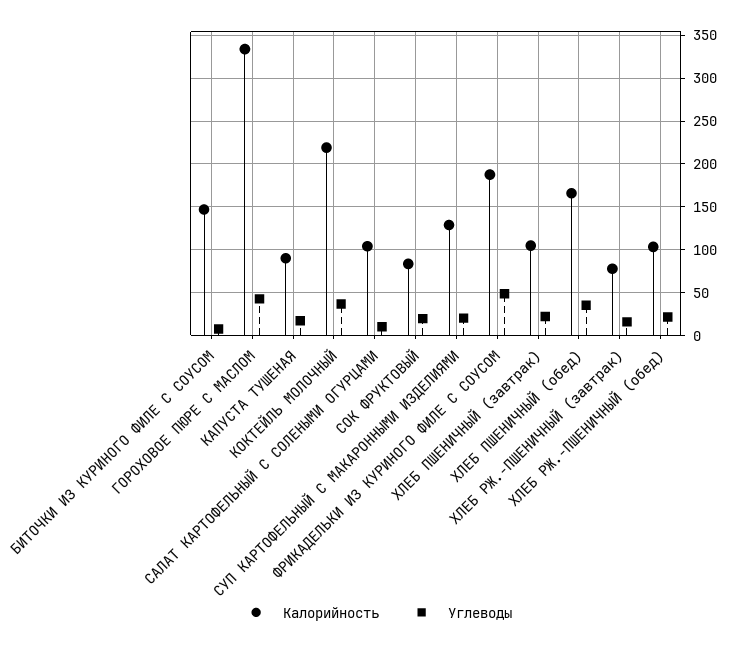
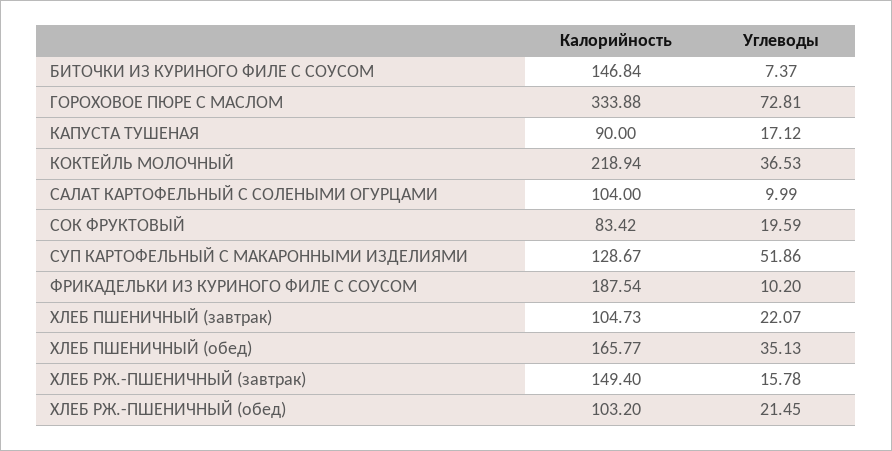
  {
    "Калорийность": {
      "БИТОЧКИ ИЗ КУРИНОГО ФИЛЕ С СОУСОМ": 146.84,
      "ГОРОХОВОЕ ПЮРЕ С МАСЛОМ": 333.88,
      "КАПУСТА ТУШЕНАЯ": 90,
      "КОКТЕЙЛЬ МОЛОЧНЫЙ": 218.94,
      "САЛАТ КАРТОФЕЛЬНЫЙ С СОЛЕНЫМИ ОГУРЦАМИ": 104,
      "СОК ФРУКТОВЫЙ": 83.42,
      "СУП КАРТОФЕЛЬНЫЙ С МАКАРОННЫМИ ИЗДЕЛИЯМИ": 128.67,
      "ФРИКАДЕЛЬКИ ИЗ КУРИНОГО ФИЛЕ С СОУСОМ": 187.54,
      "ХЛЕБ ПШЕНИЧНЫЙ (завтрак)": 104.73,
      "ХЛЕБ ПШЕНИЧНЫЙ (обед)": 165.77,
-     "ХЛЕБ РЖ.-ПШЕНИЧНЫЙ (завтрак)": 80,
+     "ХЛЕБ РЖ.-ПШЕНИЧНЫЙ (завтрак)": 149.4,
      "ХЛЕБ РЖ.-ПШЕНИЧНЫЙ (обед)": 103.2
    },
    "Углеводы": {
      "БИТОЧКИ ИЗ КУРИНОГО ФИЛЕ С СОУСОМ": 7.37,
-     "ГОРОХОВОЕ ПЮРЕ С МАСЛОМ": 40,
+     "ГОРОХОВОЕ ПЮРЕ С МАСЛОМ": 72.81,
      "КАПУСТА ТУШЕНАЯ": 17.12,
      "КОКТЕЙЛЬ МОЛОЧНЫЙ": 36.53,
      "САЛАТ КАРТОФЕЛЬНЫЙ С СОЛЕНЫМИ ОГУРЦАМИ": 9.99,
      "СОК ФРУКТОВЫЙ": 19.59,
-     "СУП КАРТОФЕЛЬНЫЙ С МАКАРОННЫМИ ИЗДЕЛИЯМИ": 20,
+     "СУП КАРТОФЕЛЬНЫЙ С МАКАРОННЫМИ ИЗДЕЛИЯМИ": 51.86,
-     "ФРИКАДЕЛЬКИ ИЗ КУРИНОГО ФИЛЕ С СОУСОМ": 50,
+     "ФРИКАДЕЛЬКИ ИЗ КУРИНОГО ФИЛЕ С СОУСОМ": 10.2,
      "ХЛЕБ ПШЕНИЧНЫЙ (завтрак)": 22.07,
      "ХЛЕБ ПШЕНИЧНЫЙ (обед)": 35.13,
      "ХЛЕБ РЖ.-ПШЕНИЧНЫЙ (завтрак)": 15.78,
      "ХЛЕБ РЖ.-ПШЕНИЧНЫЙ (обед)": 21.45
    }
  }

